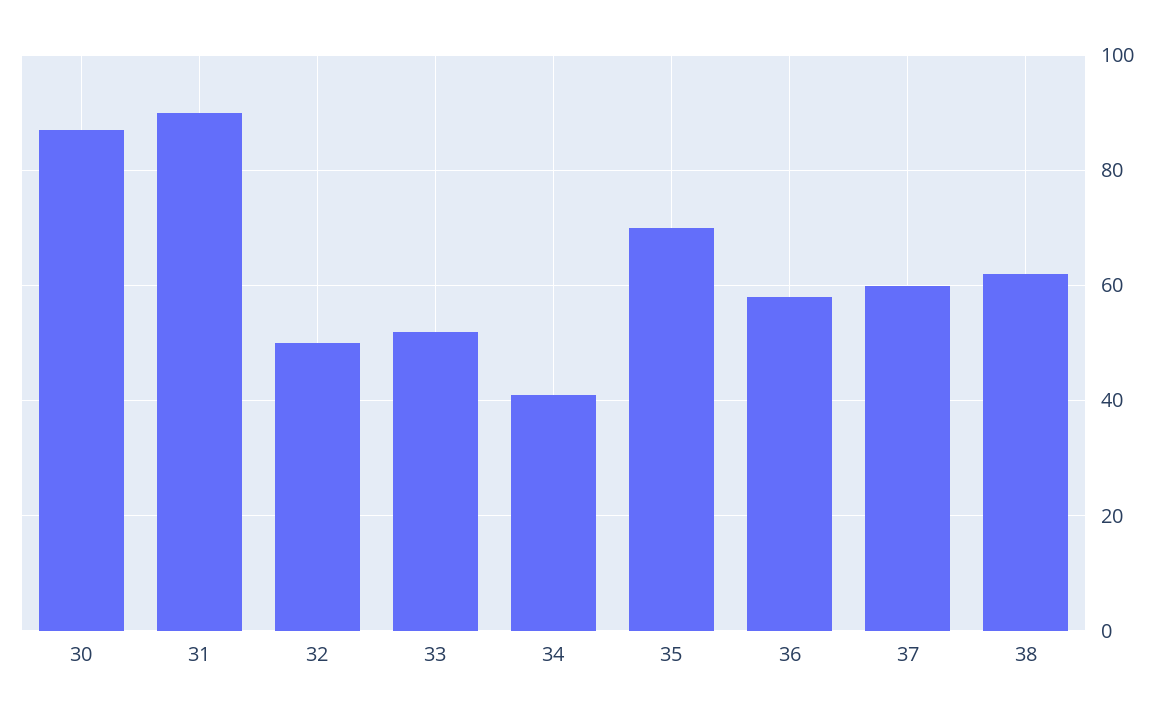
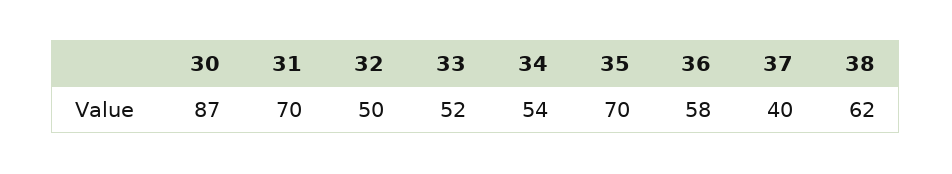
  {
    "30": 87,
-   "31": 90,
+   "31": 70,
    "32": 50,
    "33": 52,
-   "34": 40,
+   "34": 54,
    "35": 70,
    "36": 58,
-   "37": 60,
+   "37": 40,
    "38": 62
  }

